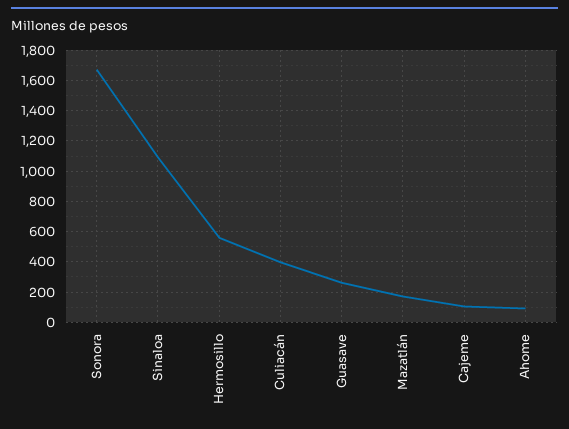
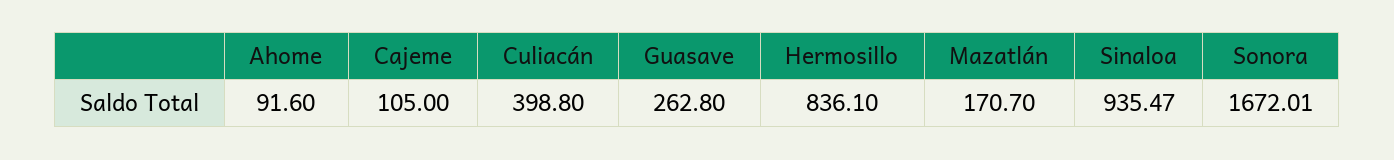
  {
    "Sonora": 1672.01,
-   "Sinaloa": 1100,
+   "Sinaloa": 935.47,
-   "Hermosillo": 550,
+   "Hermosillo": 836.1,
    "Culiacán": 398.8,
    "Guasave": 262.8,
    "Mazatlán": 170.7,
    "Cajeme": 105,
    "Ahome": 91.6
  }

